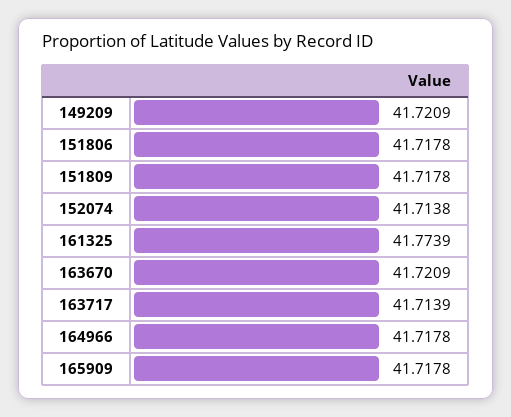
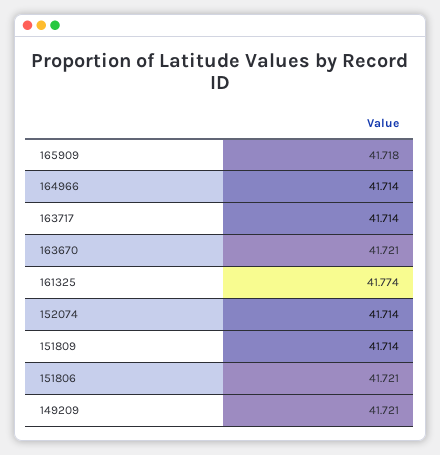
  {
    "149209": 41.7209,
-   "151806": 41.7178,
+   "151806": 41.721,
-   "151809": 41.7178,
+   "151809": 41.714,
    "152074": 41.7138,
    "161325": 41.7739,
    "163670": 41.7209,
    "163717": 41.7139,
-   "164966": 41.7178,
+   "164966": 41.714,
    "165909": 41.7178
  }

